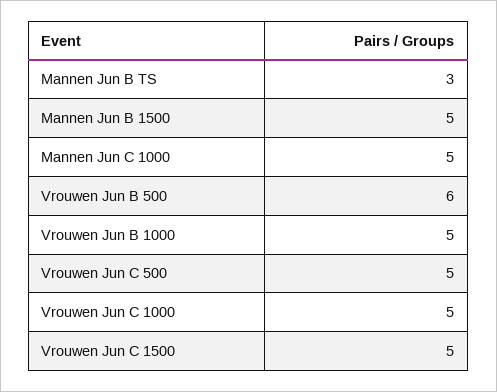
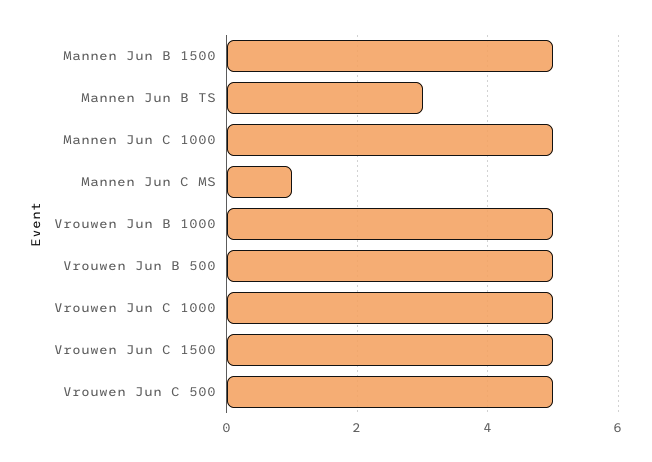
  {
    "Mannen Jun B TS": 3,
    "Mannen Jun B 1500": 5,
    "Mannen Jun C 1000": 5,
-   "Vrouwen Jun B 500": 6,
+   "Vrouwen Jun B 500": 5,
    "Vrouwen Jun B 1000": 5,
    "Vrouwen Jun C 500": 5,
    "Vrouwen Jun C 1000": 5,
-   "Vrouwen Jun C 1500": 5
+   "Vrouwen Jun C 1500": 5,
+   "Mannen Jun C MS": 1
  }

